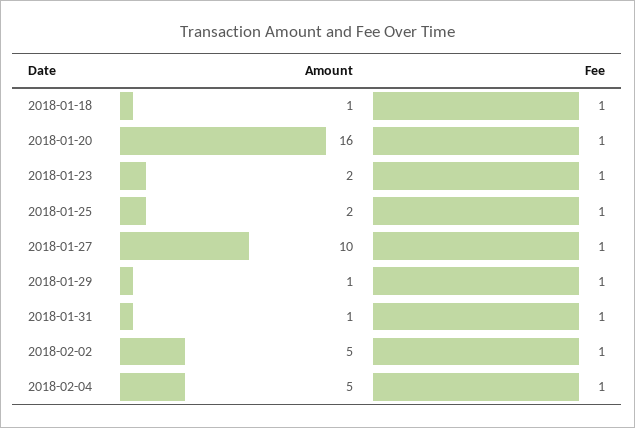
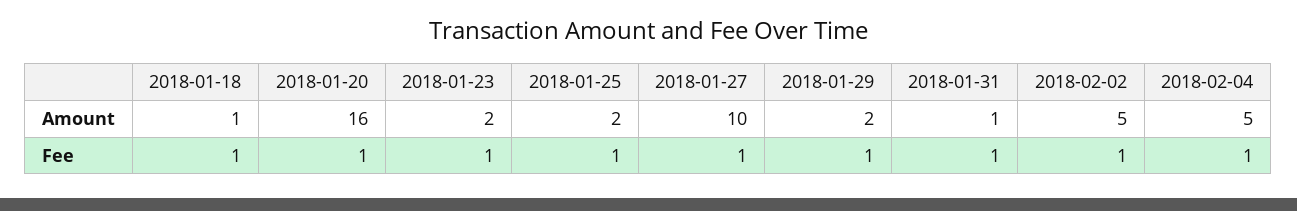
  {
    "Amount": {
      "2018-01-18": 1,
      "2018-01-20": 16,
      "2018-01-23": 2,
      "2018-01-25": 2,
      "2018-01-27": 10,
-     "2018-01-29": 1,
+     "2018-01-29": 2,
      "2018-01-31": 1,
      "2018-02-02": 5,
      "2018-02-04": 5
    },
    "Fee": {
      "2018-01-18": 1,
      "2018-01-20": 1,
      "2018-01-23": 1,
      "2018-01-25": 1,
      "2018-01-27": 1,
      "2018-01-29": 1,
      "2018-01-31": 1,
      "2018-02-02": 1,
      "2018-02-04": 1
    }
  }

